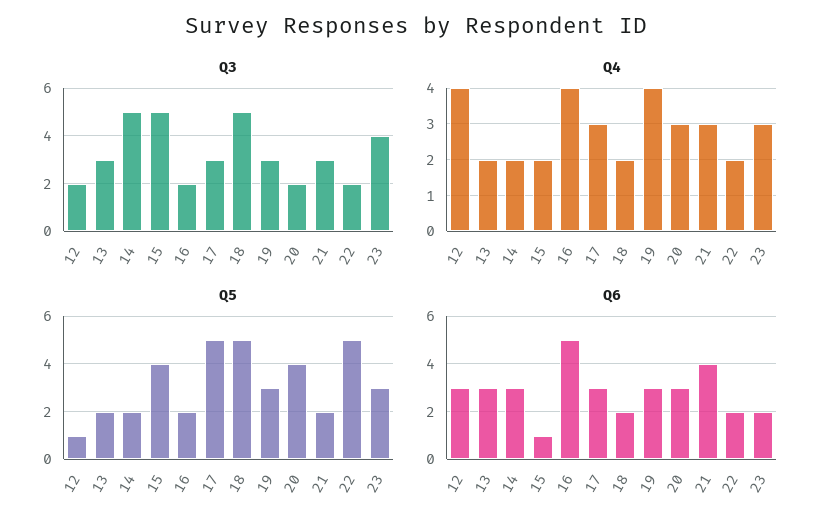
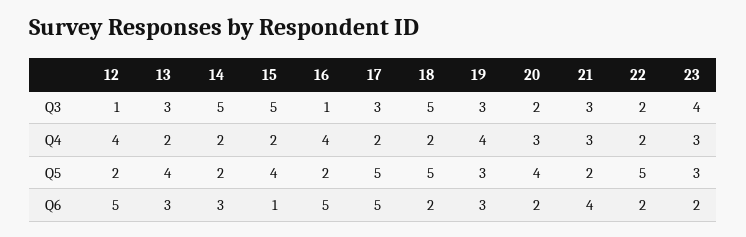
  {
    "Q3": {
-     "12": 2,
+     "12": 1,
      "13": 3,
      "14": 5,
      "15": 5,
-     "16": 2,
+     "16": 1,
      "17": 3,
      "18": 5,
      "19": 3,
      "20": 2,
      "21": 3,
      "22": 2,
      "23": 4
    },
    "Q4": {
      "12": 4,
      "13": 2,
      "14": 2,
      "15": 2,
      "16": 4,
-     "17": 3,
+     "17": 2,
      "18": 2,
      "19": 4,
      "20": 3,
      "21": 3,
      "22": 2,
      "23": 3
    },
    "Q5": {
-     "12": 1,
+     "12": 2,
-     "13": 2,
+     "13": 4,
      "14": 2,
      "15": 4,
      "16": 2,
      "17": 5,
      "18": 5,
      "19": 3,
      "20": 4,
      "21": 2,
      "22": 5,
      "23": 3
    },
    "Q6": {
-     "12": 3,
+     "12": 5,
      "13": 3,
      "14": 3,
      "15": 1,
      "16": 5,
-     "17": 3,
+     "17": 5,
      "18": 2,
      "19": 3,
-     "20": 3,
+     "20": 2,
      "21": 4,
      "22": 2,
      "23": 2
    }
  }

